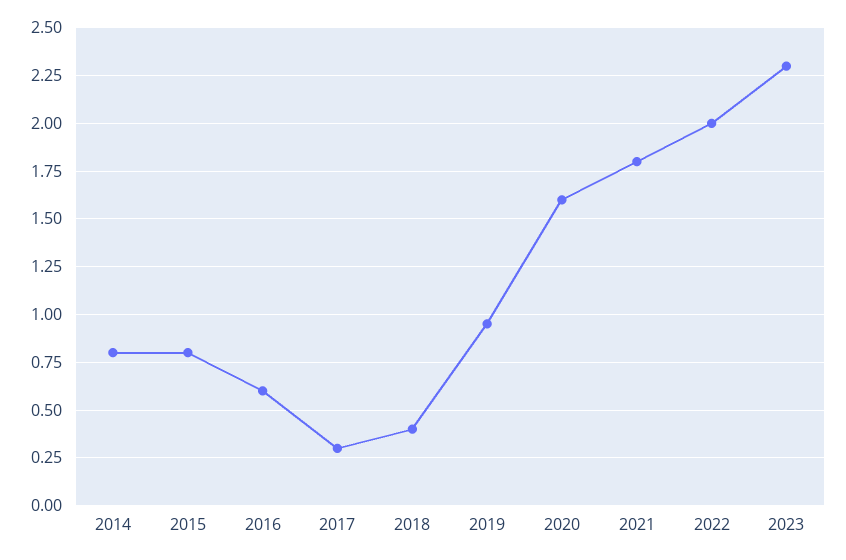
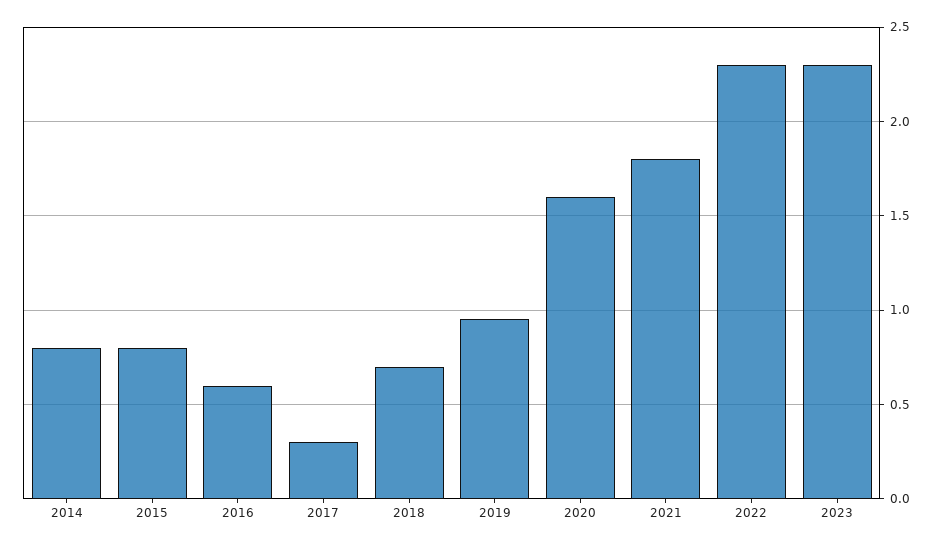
  {
    "2014": 0.8,
    "2015": 0.8,
    "2016": 0.6,
    "2017": 0.3,
-   "2018": 0.4,
+   "2018": 0.7,
    "2019": 0.95,
    "2020": 1.6,
    "2021": 1.8,
-   "2022": 2,
+   "2022": 2.3,
    "2023": 2.3
  }

